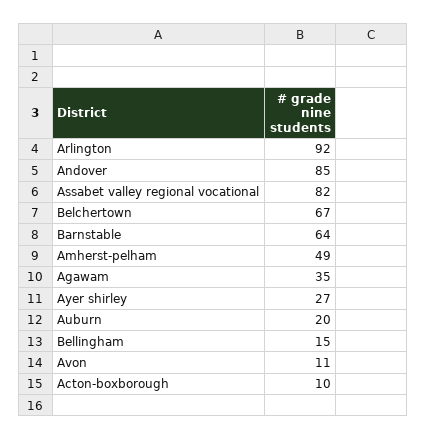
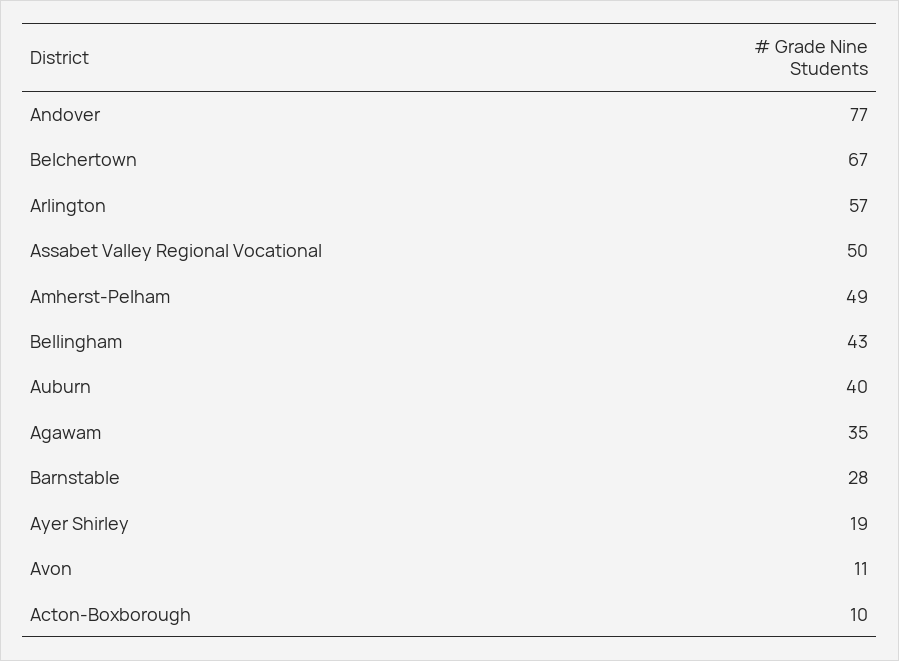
  {
-   "Arlington": 92,
+   "Arlington": 57,
-   "Andover": 85,
+   "Andover": 77,
-   "Assabet valley regional vocational": 82,
+   "Assabet valley regional vocational": 50,
    "Belchertown": 67,
-   "Barnstable": 64,
+   "Barnstable": 28,
    "Amherst-pelham": 49,
    "Agawam": 35,
-   "Ayer shirley": 27,
+   "Ayer shirley": 19,
-   "Auburn": 20,
+   "Auburn": 40,
-   "Bellingham": 15,
+   "Bellingham": 43,
    "Avon": 11,
    "Acton-boxborough": 10
  }

